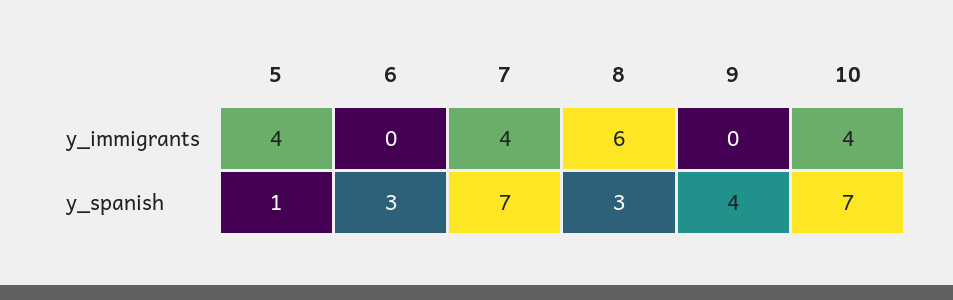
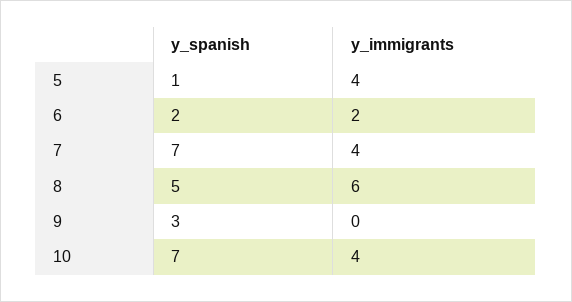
  {
    "5": {
      "y_immigrants": 4,
      "y_spanish": 1
    },
    "6": {
-     "y_immigrants": 0,
+     "y_immigrants": 2,
-     "y_spanish": 3
+     "y_spanish": 2
    },
    "7": {
      "y_immigrants": 4,
      "y_spanish": 7
    },
    "8": {
      "y_immigrants": 6,
-     "y_spanish": 3
+     "y_spanish": 5
    },
    "9": {
      "y_immigrants": 0,
-     "y_spanish": 4
+     "y_spanish": 3
    },
    "10": {
      "y_immigrants": 4,
      "y_spanish": 7
    }
  }

